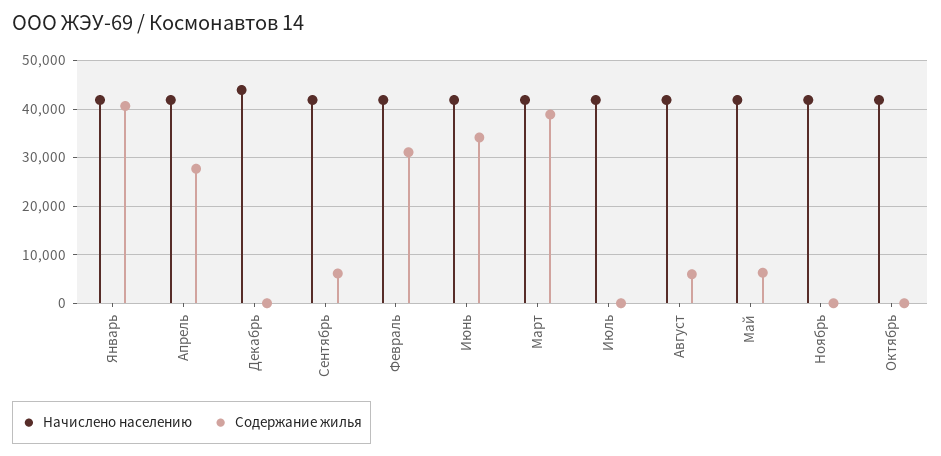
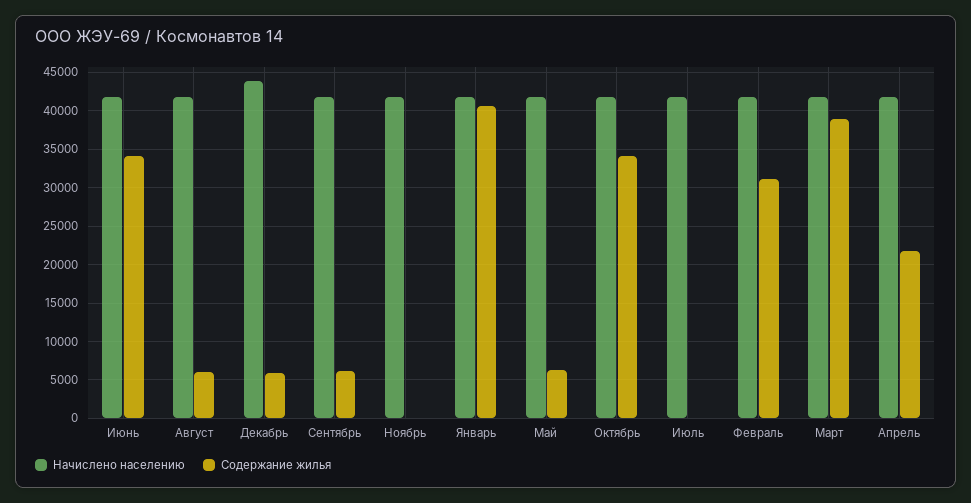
  {
    "Начислено населению": {
      "Январь": 42000,
      "Апрель": 42000,
      "Декабрь": 44000,
      "Сентябрь": 42000,
      "Февраль": 42000,
      "Июнь": 42000,
      "Март": 42000,
      "Июль": 42000,
      "Август": 42000,
      "Май": 42000,
      "Ноябрь": 42000,
      "Октябрь": 42000
    },
    "Содержание жилья": {
      "Январь": 41000,
-     "Апрель": 28000,
+     "Апрель": 22000,
-     "Декабрь": 0,
+     "Декабрь": 6000,
      "Сентябрь": 6000,
      "Февраль": 31000,
      "Июнь": 34000,
      "Март": 39000,
      "Июль": 0,
      "Август": 6000,
      "Май": 6000,
      "Ноябрь": 0,
-     "Октябрь": 0
+     "Октябрь": 34000
    }
  }

